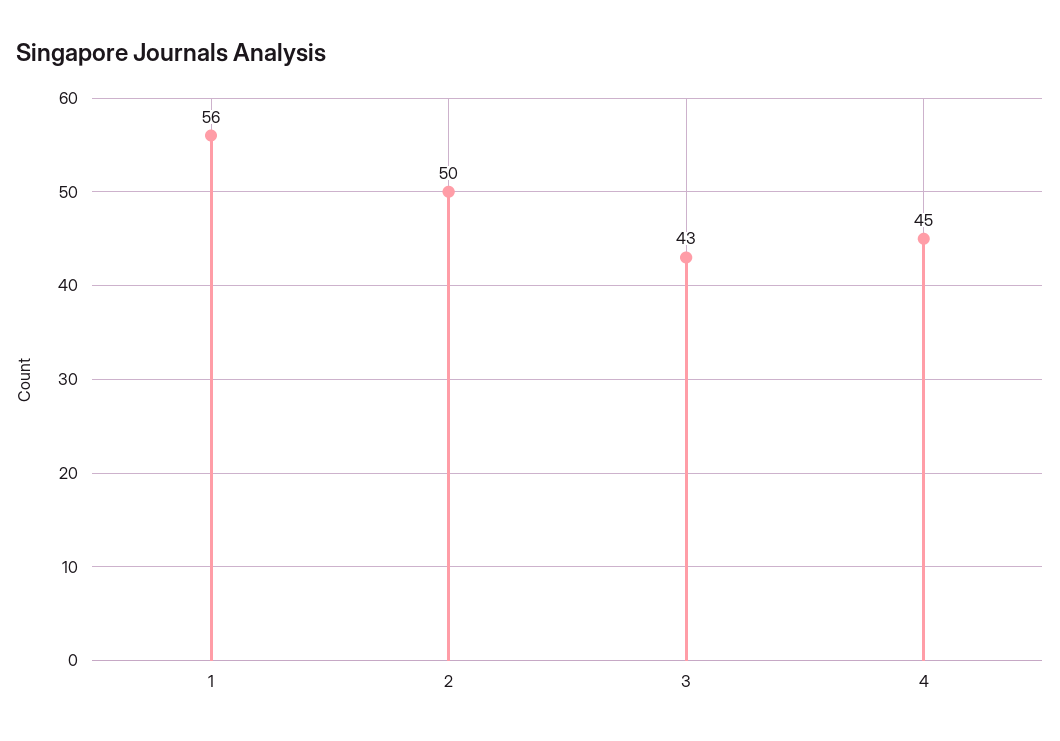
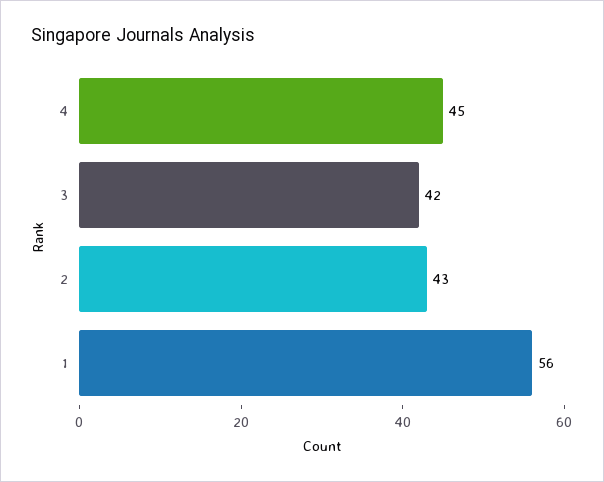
  {
    "1": 56,
-   "2": 50,
+   "2": 43,
-   "3": 43,
+   "3": 42,
    "4": 45
  }

